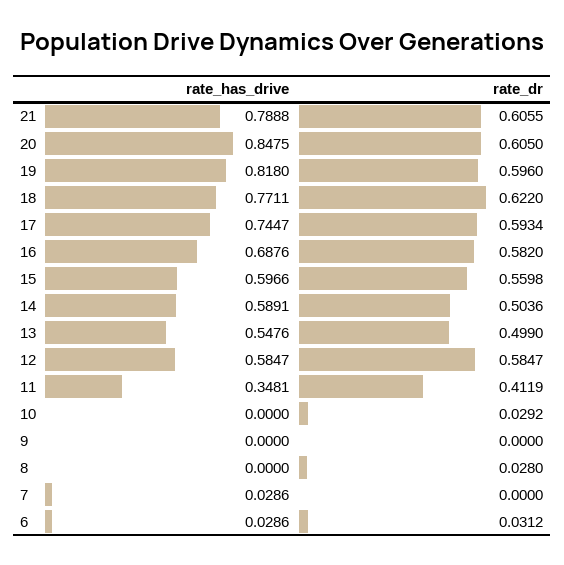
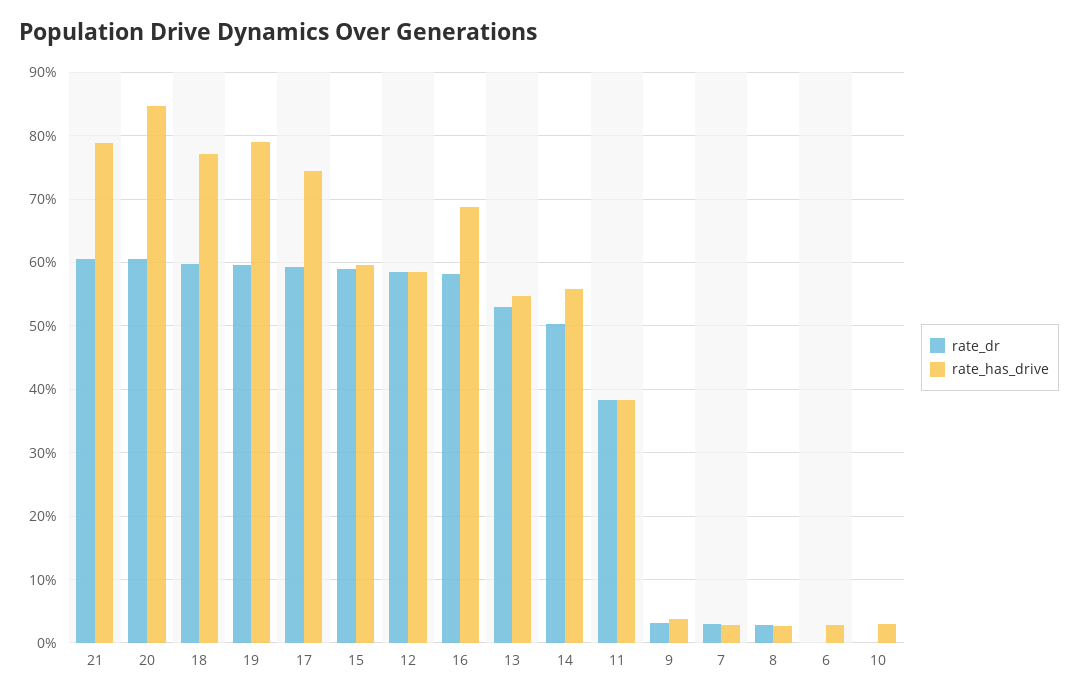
  {
    "rate_has_drive": {
      "21": 0.7888,
      "20": 0.8475,
-     "19": 0.818,
+     "19": 0.79,
      "18": 0.7711,
      "17": 0.7447,
      "16": 0.6876,
      "15": 0.5966,
-     "14": 0.5891,
+     "14": 0.56,
      "13": 0.5476,
      "12": 0.5847,
-     "11": 0.3481,
+     "11": 0.38,
-     "10": 0,
+     "10": 0.03,
-     "9": 0,
+     "9": 0.04,
-     "8": 0,
+     "8": 0.03,
      "7": 0.0286,
      "6": 0.0286
    },
    "rate_dr": {
      "21": 0.6055,
      "20": 0.605,
      "19": 0.596,
-     "18": 0.622,
+     "18": 0.6,
      "17": 0.5934,
      "16": 0.582,
-     "15": 0.5598,
+     "15": 0.59,
      "14": 0.5036,
-     "13": 0.499,
+     "13": 0.53,
      "12": 0.5847,
-     "11": 0.4119,
+     "11": 0.38,
-     "10": 0.0292,
+     "10": 0,
-     "9": 0,
+     "9": 0.03,
      "8": 0.028,
-     "7": 0,
+     "7": 0.03,
-     "6": 0.0312
+     "6": 0
    }
  }

